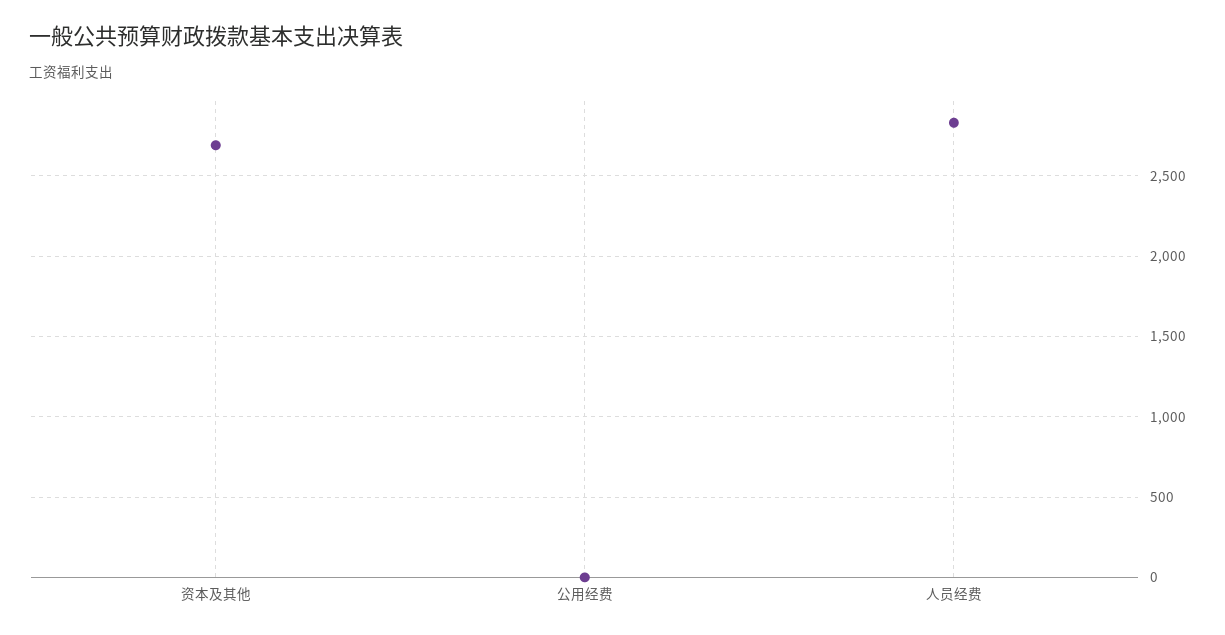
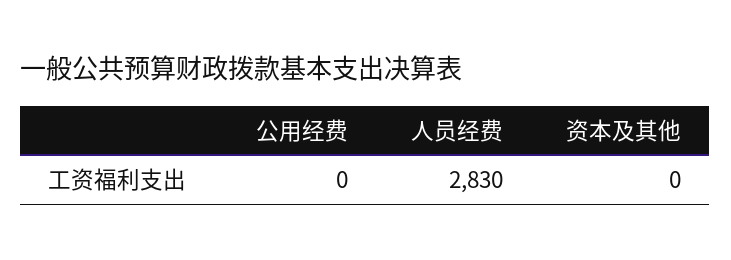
  {
-   "资本及其他": 2700,
+   "资本及其他": 0,
    "公用经费": 0,
    "人员经费": 2830
  }

